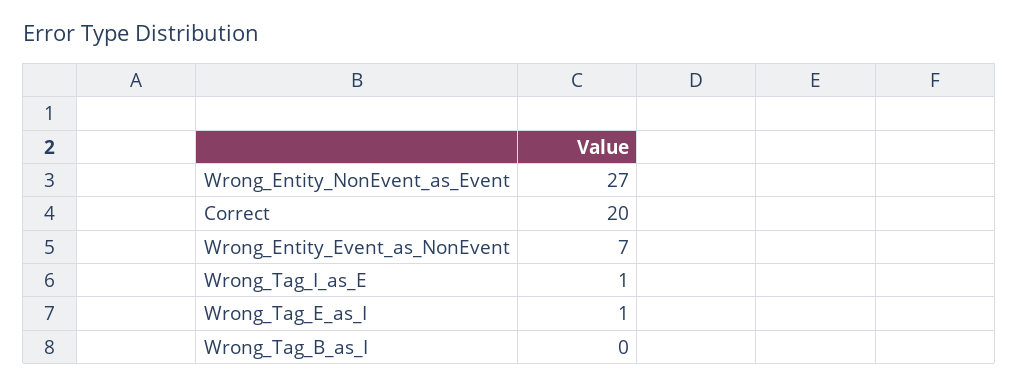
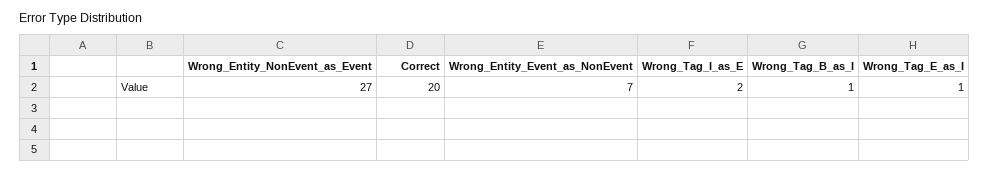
  {
    "Wrong_Entity_NonEvent_as_Event": 27,
    "Correct": 20,
    "Wrong_Entity_Event_as_NonEvent": 7,
-   "Wrong_Tag_I_as_E": 1,
+   "Wrong_Tag_I_as_E": 2,
    "Wrong_Tag_E_as_I": 1,
-   "Wrong_Tag_B_as_I": 0
+   "Wrong_Tag_B_as_I": 1
  }

